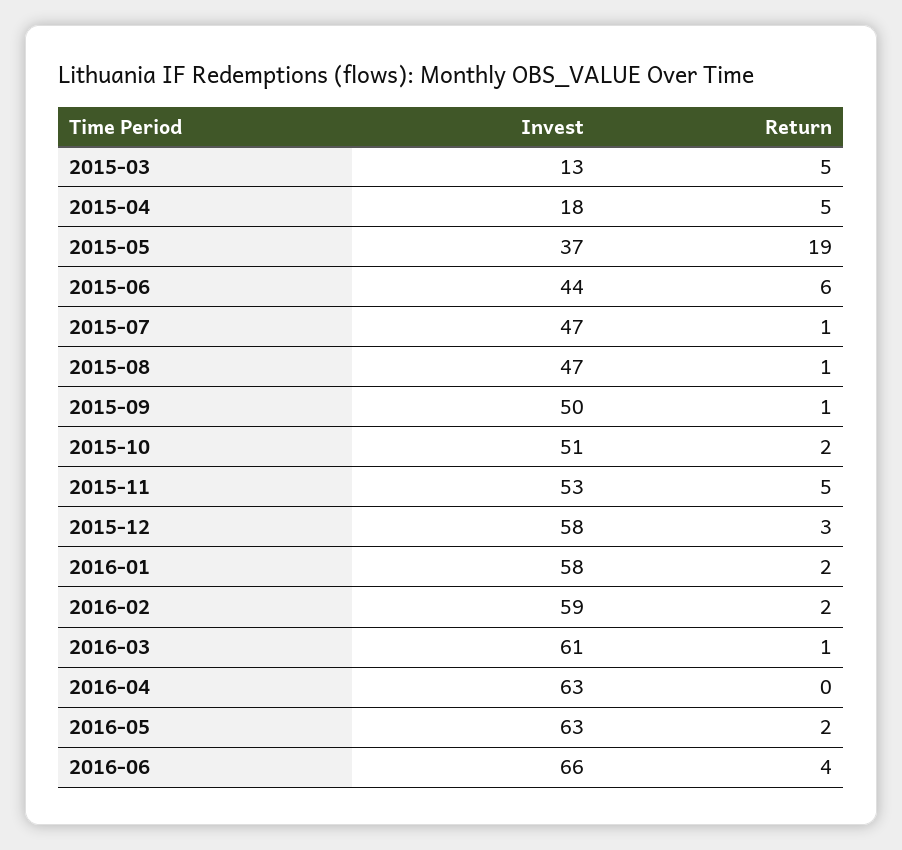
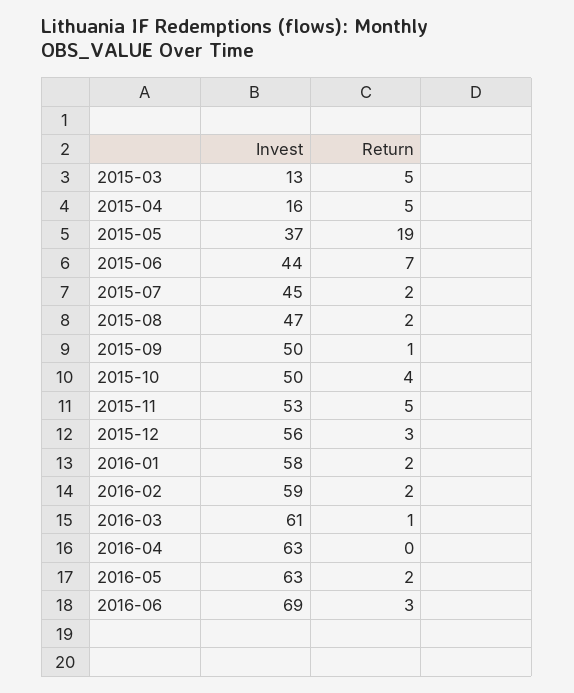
  {
    "Invest": {
      "2015-03": 13,
-     "2015-04": 18,
+     "2015-04": 16,
      "2015-05": 37,
      "2015-06": 44,
-     "2015-07": 47,
+     "2015-07": 45,
      "2015-08": 47,
      "2015-09": 50,
-     "2015-10": 51,
+     "2015-10": 50,
      "2015-11": 53,
-     "2015-12": 58,
+     "2015-12": 56,
      "2016-01": 58,
      "2016-02": 59,
      "2016-03": 61,
      "2016-04": 63,
      "2016-05": 63,
-     "2016-06": 66
+     "2016-06": 69
    },
    "Return": {
      "2015-03": 5,
      "2015-04": 5,
      "2015-05": 19,
-     "2015-06": 6,
+     "2015-06": 7,
-     "2015-07": 1,
+     "2015-07": 2,
-     "2015-08": 1,
+     "2015-08": 2,
      "2015-09": 1,
-     "2015-10": 2,
+     "2015-10": 4,
      "2015-11": 5,
      "2015-12": 3,
      "2016-01": 2,
      "2016-02": 2,
      "2016-03": 1,
      "2016-04": 0,
      "2016-05": 2,
-     "2016-06": 4
+     "2016-06": 3
    }
  }

